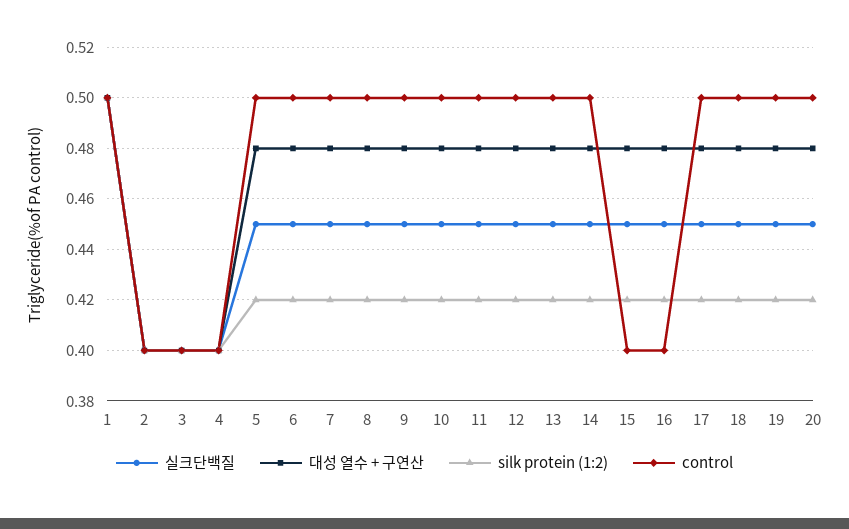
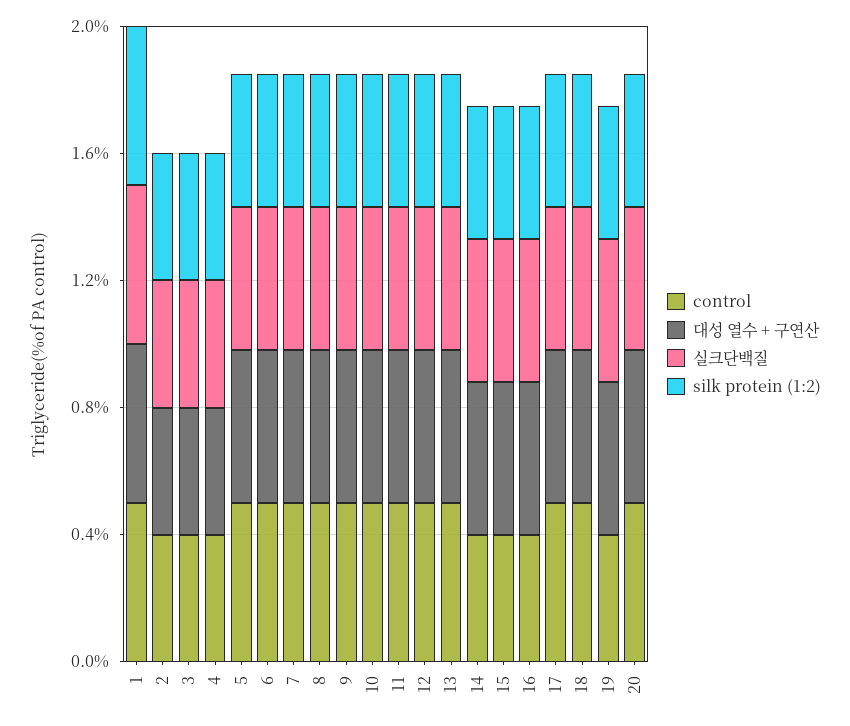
  {
    "실크단백질": {
      "1": 0.5,
      "2": 0.4,
      "3": 0.4,
      "4": 0.4,
      "5": 0.45,
      "6": 0.45,
      "7": 0.45,
      "8": 0.45,
      "9": 0.45,
      "10": 0.45,
      "11": 0.45,
      "12": 0.45,
      "13": 0.45,
      "14": 0.45,
      "15": 0.45,
      "16": 0.45,
      "17": 0.45,
      "18": 0.45,
      "19": 0.45,
      "20": 0.45
    },
    "대성 열수 + 구연산": {
      "1": 0.5,
      "2": 0.4,
      "3": 0.4,
      "4": 0.4,
      "5": 0.48,
      "6": 0.48,
      "7": 0.48,
      "8": 0.48,
      "9": 0.48,
      "10": 0.48,
      "11": 0.48,
      "12": 0.48,
      "13": 0.48,
      "14": 0.48,
      "15": 0.48,
      "16": 0.48,
      "17": 0.48,
      "18": 0.48,
      "19": 0.48,
      "20": 0.48
    },
    "silk protein (1:2)": {
      "1": 0.5,
      "2": 0.4,
      "3": 0.4,
      "4": 0.4,
      "5": 0.42,
      "6": 0.42,
      "7": 0.42,
      "8": 0.42,
      "9": 0.42,
      "10": 0.42,
      "11": 0.42,
      "12": 0.42,
      "13": 0.42,
      "14": 0.42,
      "15": 0.42,
      "16": 0.42,
      "17": 0.42,
      "18": 0.42,
      "19": 0.42,
      "20": 0.42
    },
    "control": {
      "1": 0.5,
      "2": 0.4,
      "3": 0.4,
      "4": 0.4,
      "5": 0.5,
      "6": 0.5,
      "7": 0.5,
      "8": 0.5,
      "9": 0.5,
      "10": 0.5,
      "11": 0.5,
      "12": 0.5,
      "13": 0.5,
-     "14": 0.5,
+     "14": 0.4,
      "15": 0.4,
      "16": 0.4,
      "17": 0.5,
      "18": 0.5,
-     "19": 0.5,
+     "19": 0.4,
      "20": 0.5
    }
  }

